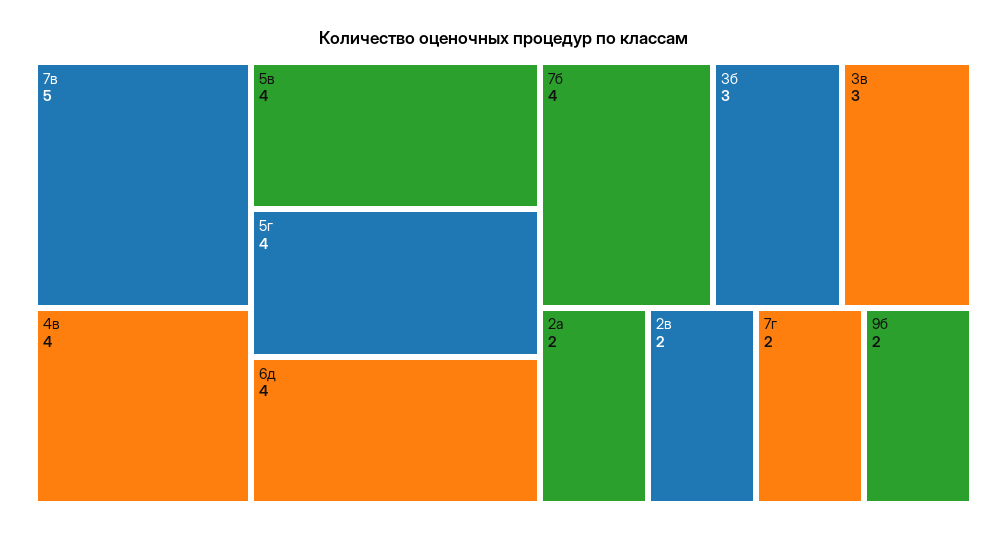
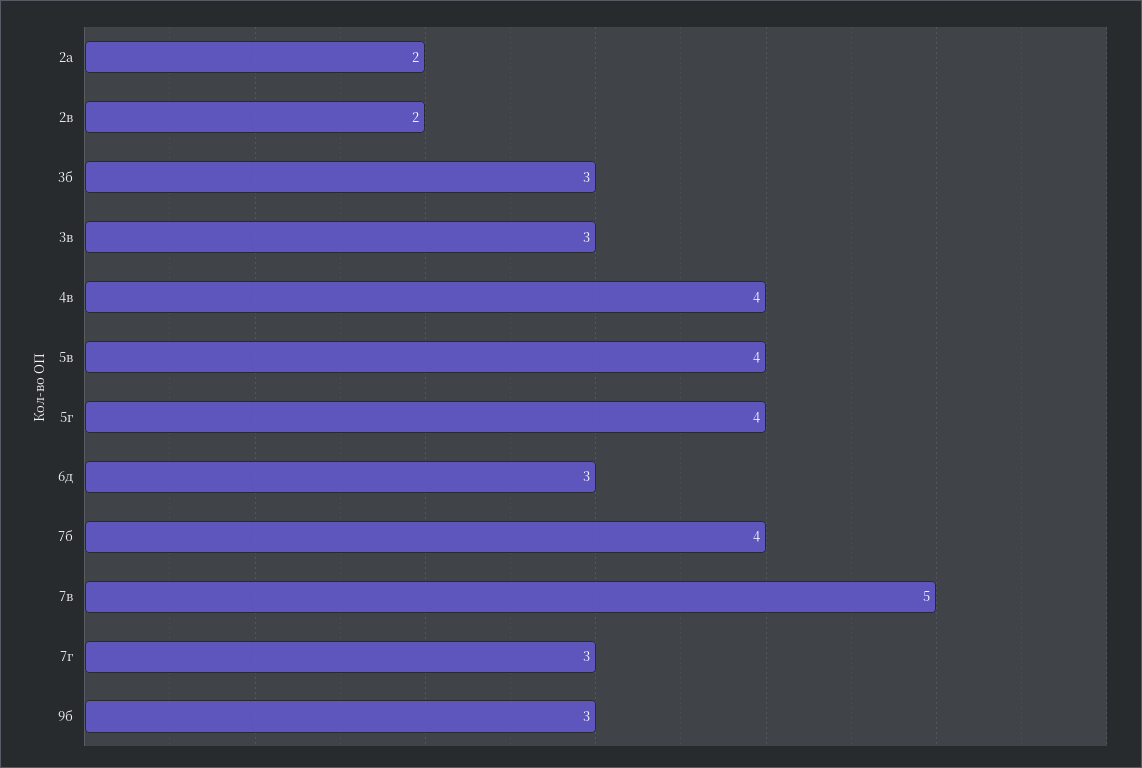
  {
    "7в": 5,
    "4в": 4,
    "5в": 4,
    "5г": 4,
-   "6д": 4,
+   "6д": 3,
    "7б": 4,
    "3б": 3,
    "3в": 3,
    "2а": 2,
    "2в": 2,
-   "7г": 2,
+   "7г": 3,
-   "9б": 2
+   "9б": 3
  }

